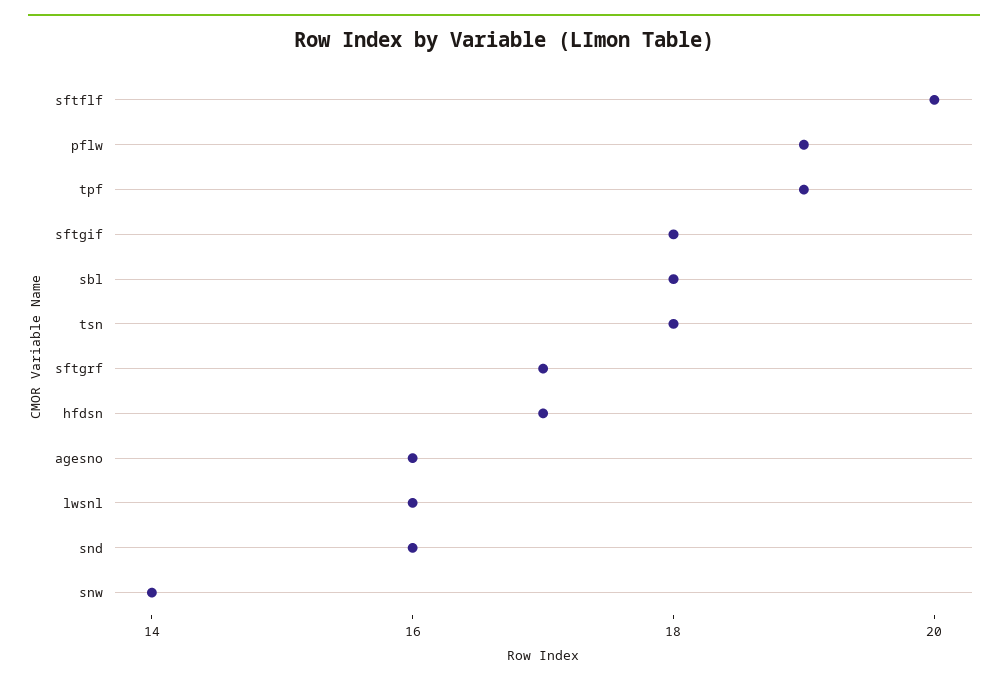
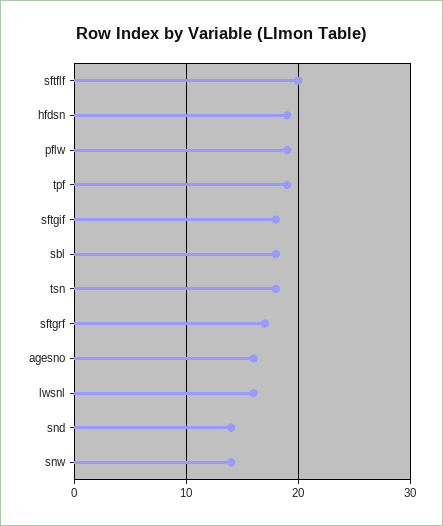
  {
    "sftflf": 20,
    "pflw": 19,
    "tpf": 19,
    "sftgif": 18,
    "sbl": 18,
    "tsn": 18,
    "sftgrf": 17,
-   "hfdsn": 17,
+   "hfdsn": 19,
    "agesno": 16,
    "lwsnl": 16,
-   "snd": 16,
+   "snd": 14,
    "snw": 14
  }

